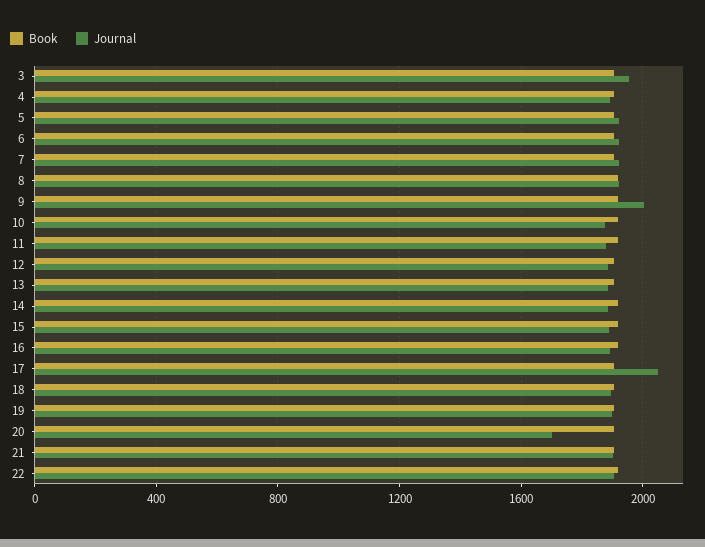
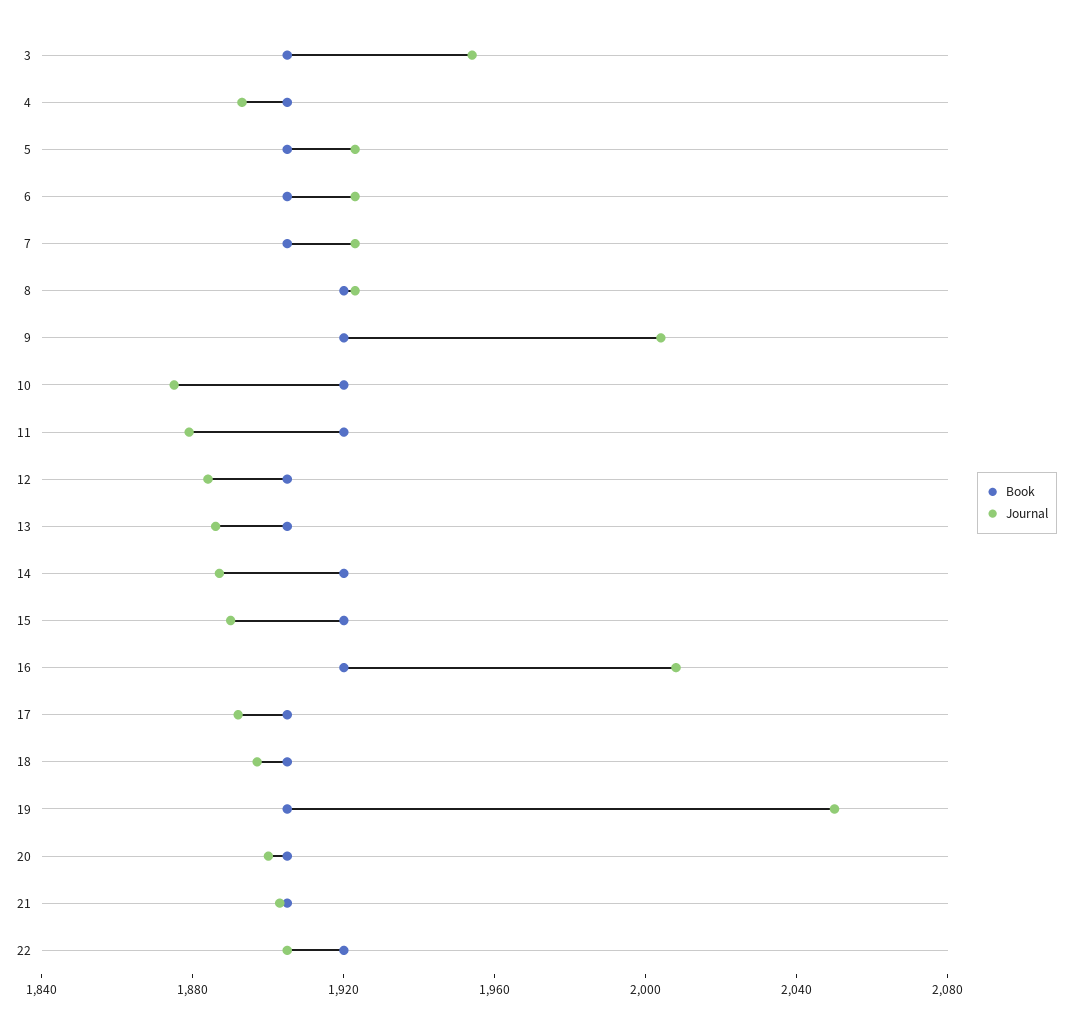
  {
    "Book": {
      "3": 1910,
      "4": 1910,
      "5": 1910,
      "6": 1910,
      "7": 1910,
      "8": 1920,
      "9": 1920,
      "10": 1920,
      "11": 1920,
      "12": 1910,
      "13": 1910,
      "14": 1920,
      "15": 1920,
      "16": 1920,
      "17": 1910,
      "18": 1910,
      "19": 1910,
      "20": 1910,
      "21": 1910,
      "22": 1920
    },
    "Journal": {
      "3": 1950,
      "4": 1890,
      "5": 1920,
      "6": 1920,
      "7": 1920,
      "8": 1920,
      "9": 2000,
      "10": 1880,
      "11": 1880,
      "12": 1880,
      "13": 1890,
      "14": 1890,
      "15": 1890,
-     "16": 1900,
+     "16": 2010,
-     "17": 2050,
+     "17": 1890,
      "18": 1900,
-     "19": 1900,
+     "19": 2050,
-     "20": 1700,
+     "20": 1900,
      "21": 1900,
      "22": 1910
    }
  }

